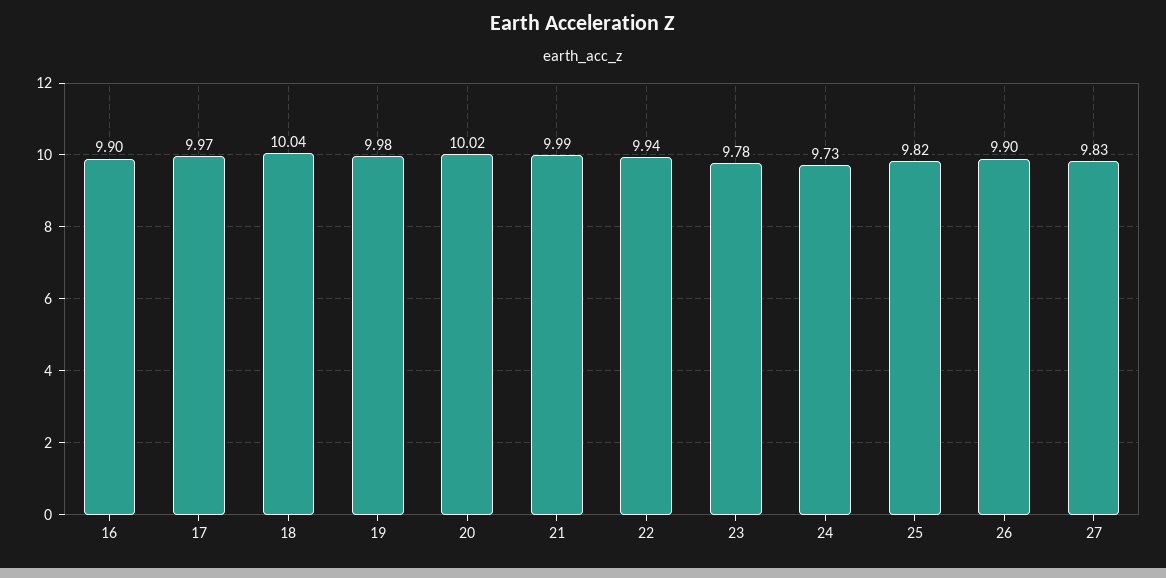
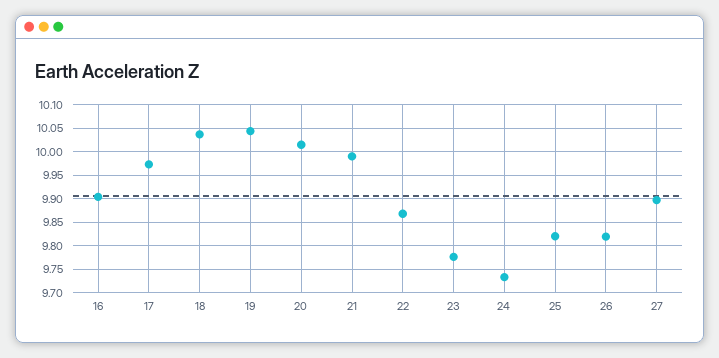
  {
    "16": 9.9,
    "17": 9.97,
    "18": 10.04,
-   "19": 9.98,
+   "19": 10.05,
    "20": 10.02,
    "21": 9.99,
-   "22": 9.94,
+   "22": 9.875,
    "23": 9.78,
    "24": 9.73,
    "25": 9.82,
-   "26": 9.9,
+   "26": 9.825,
-   "27": 9.83
+   "27": 9.9
  }

